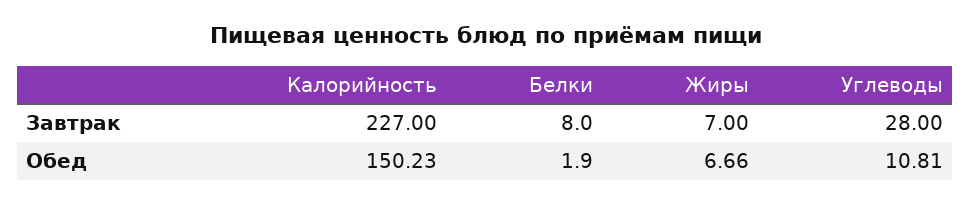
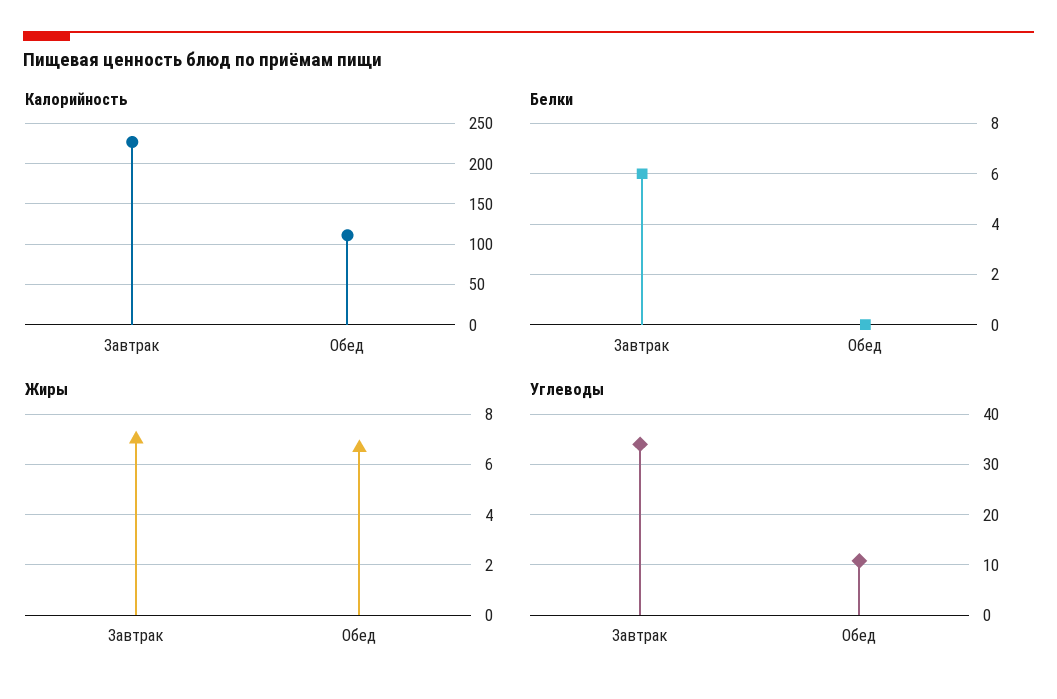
  {
    "Калорийность": {
      "Завтрак": 227,
-     "Обед": 150.23
+     "Обед": 110
    },
    "Белки": {
-     "Завтрак": 8,
+     "Завтрак": 6,
-     "Обед": 1.9
+     "Обед": 0
    },
    "Жиры": {
      "Завтрак": 7,
      "Обед": 6.66
    },
    "Углеводы": {
-     "Завтрак": 28,
+     "Завтрак": 34,
      "Обед": 10.81
    }
  }

